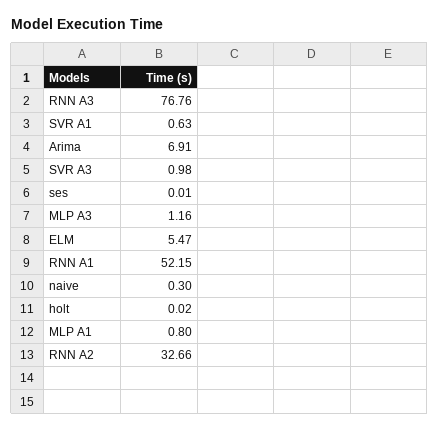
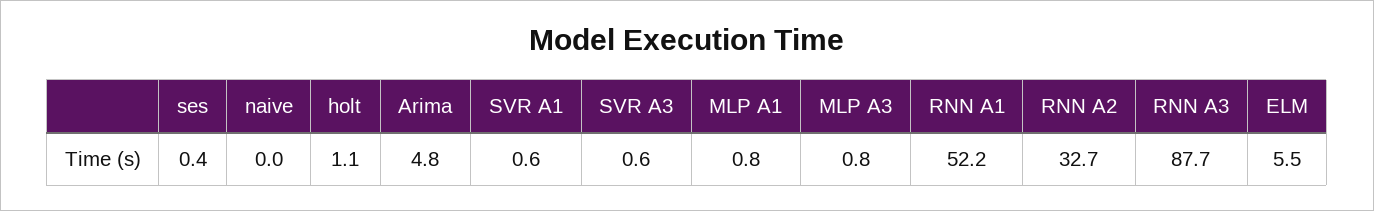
  {
-   "RNN A3": 76.76,
+   "RNN A3": 87.7,
    "SVR A1": 0.63,
-   "Arima": 6.91,
+   "Arima": 4.8,
-   "SVR A3": 0.98,
+   "SVR A3": 0.6,
-   "ses": 0.01,
+   "ses": 0.4,
-   "MLP A3": 1.16,
+   "MLP A3": 0.8,
    "ELM": 5.47,
    "RNN A1": 52.15,
-   "naive": 0.3,
+   "naive": 0,
-   "holt": 0.02,
+   "holt": 1.1,
    "MLP A1": 0.8,
    "RNN A2": 32.66
  }

